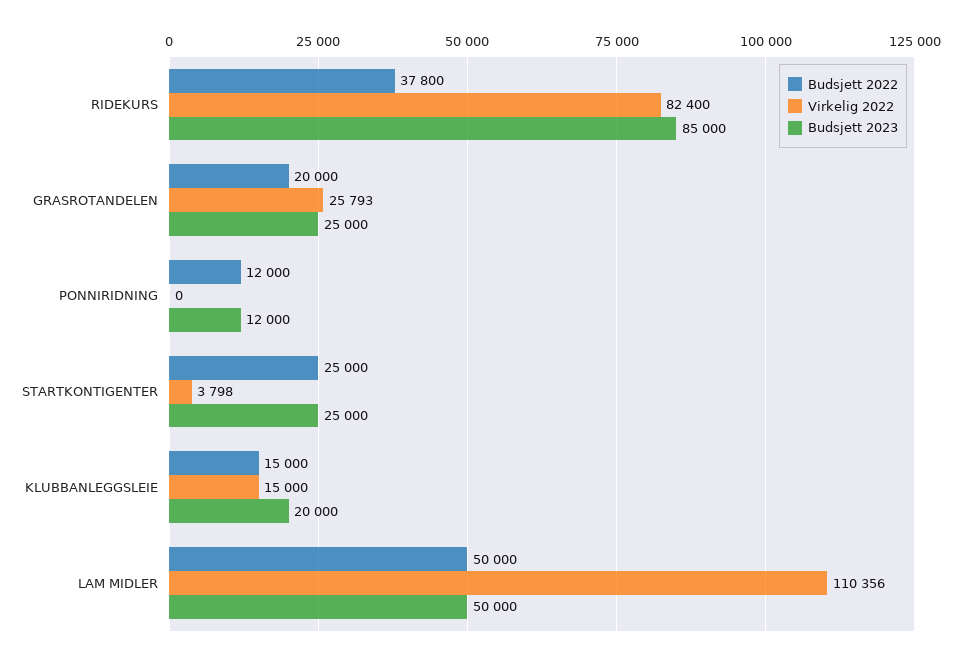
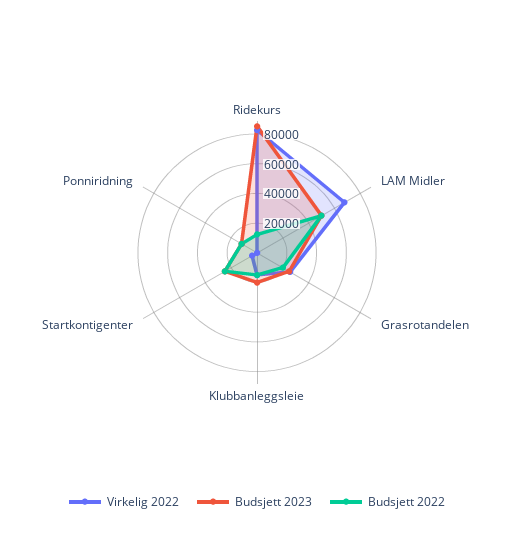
  {
    "Budsjett 2022": {
-     "RIDEKURS": 37800,
+     "RIDEKURS": 10000,
      "GRASROTANDELEN": 20000,
      "PONNIRIDNING": 12000,
      "STARTKONTIGENTER": 25000,
      "KLUBBANLEGGSLEIE": 15000,
      "LAM MIDLER": 50000
    },
    "Virkelig 2022": {
      "RIDEKURS": 82400,
      "GRASROTANDELEN": 25793,
      "PONNIRIDNING": 0,
      "STARTKONTIGENTER": 3798,
      "KLUBBANLEGGSLEIE": 15000,
-     "LAM MIDLER": 110356
+     "LAM MIDLER": 70000
    },
    "Budsjett 2023": {
      "RIDEKURS": 85000,
      "GRASROTANDELEN": 25000,
      "PONNIRIDNING": 12000,
      "STARTKONTIGENTER": 25000,
      "KLUBBANLEGGSLEIE": 20000,
      "LAM MIDLER": 50000
    }
  }

